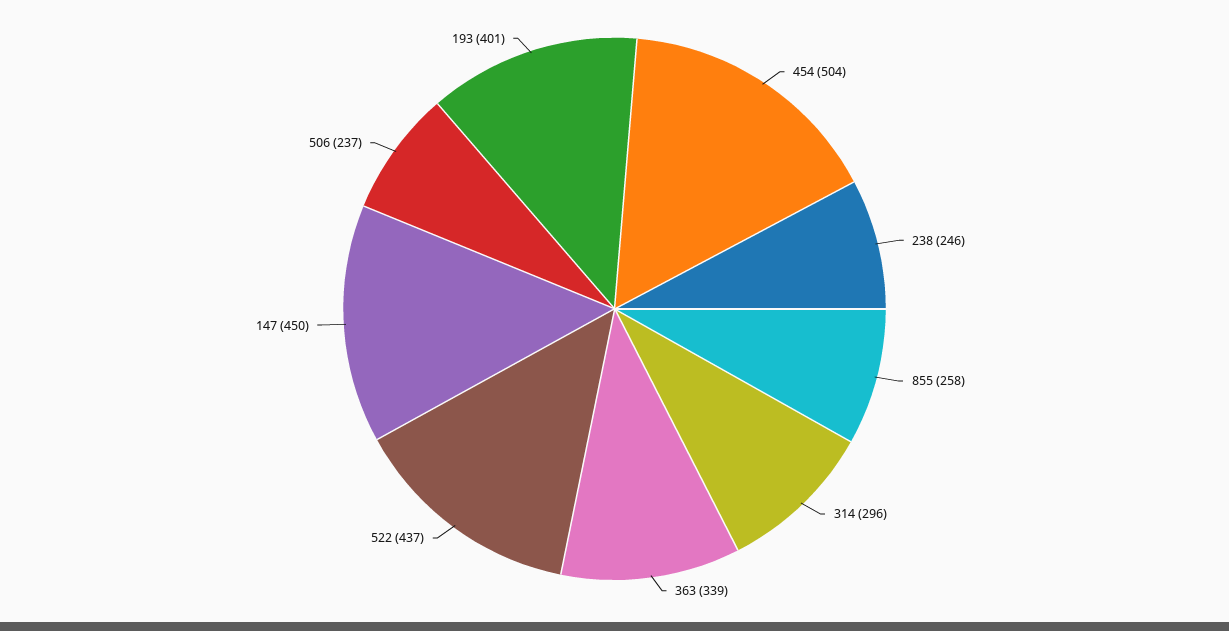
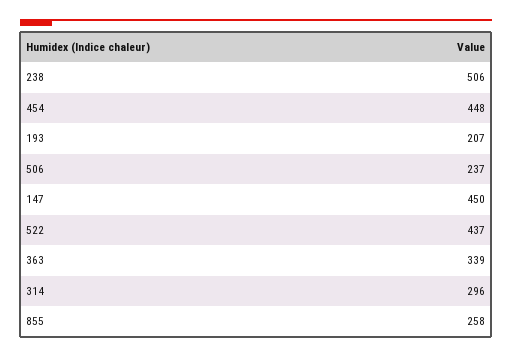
  {
-   "454": 504,
+   "454": 448,
-   "238": 246,
+   "238": 506,
    "855": 258,
    "314": 296,
    "363": 339,
    "522": 437,
    "147": 450,
    "506": 237,
-   "193": 401
+   "193": 207
  }

